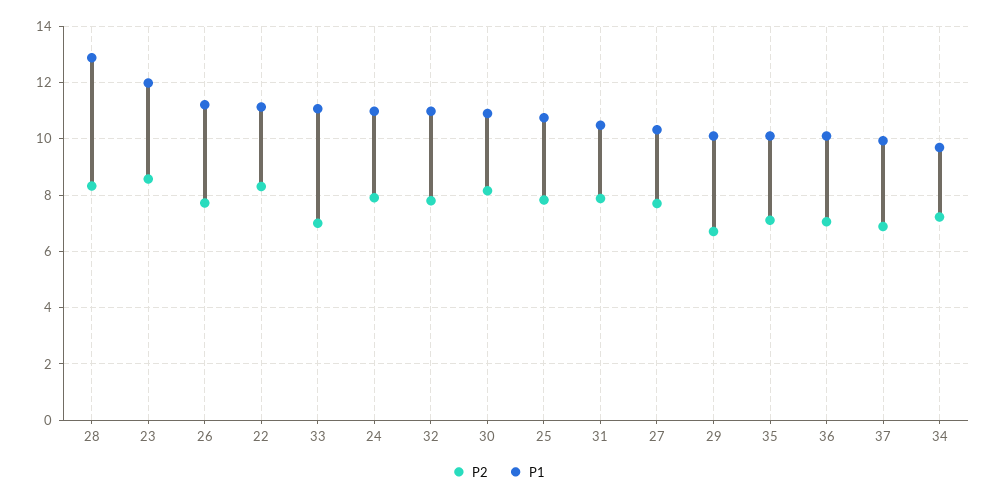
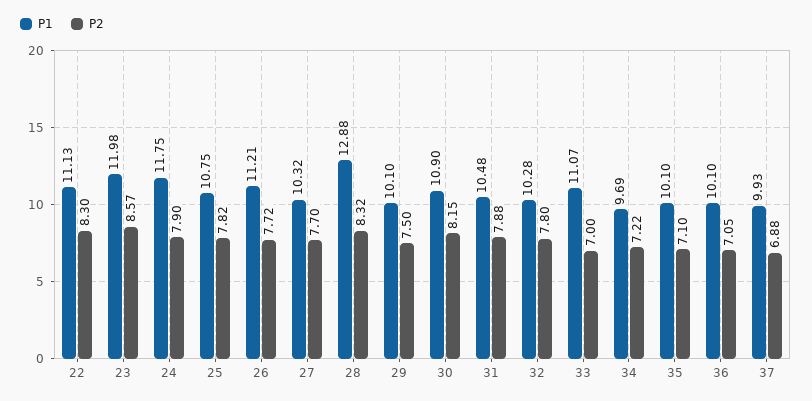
  {
    "P2": {
      "28": 8.32,
      "23": 8.57,
      "26": 7.72,
      "22": 8.3,
      "33": 7,
      "24": 7.9,
      "32": 7.8,
      "30": 8.15,
      "25": 7.82,
      "31": 7.88,
      "27": 7.7,
-     "29": 6.75,
+     "29": 7.5,
      "35": 7.1,
      "36": 7.05,
      "37": 6.88,
      "34": 7.22
    },
    "P1": {
      "28": 12.88,
      "23": 11.98,
      "26": 11.21,
      "22": 11.13,
      "33": 11.07,
-     "24": 11,
+     "24": 11.75,
-     "32": 11,
+     "32": 10.28,
      "30": 10.9,
      "25": 10.75,
      "31": 10.48,
      "27": 10.32,
      "29": 10.1,
      "35": 10.1,
      "36": 10.1,
      "37": 9.93,
      "34": 9.69
    }
  }

